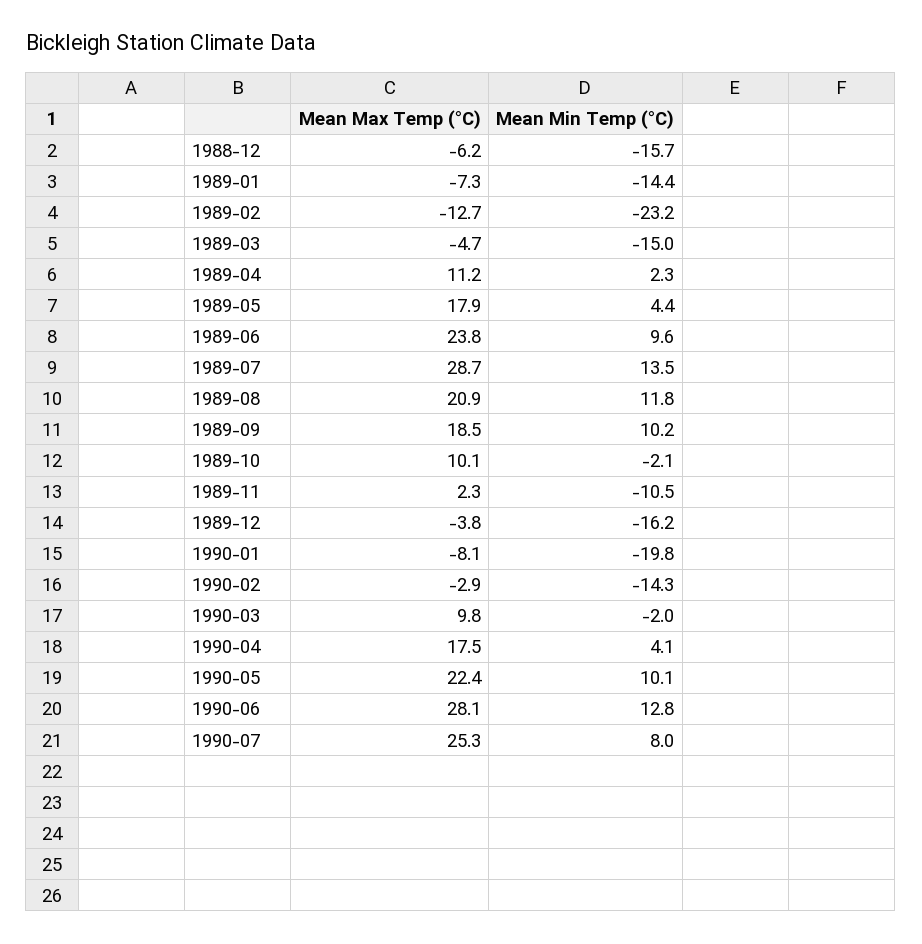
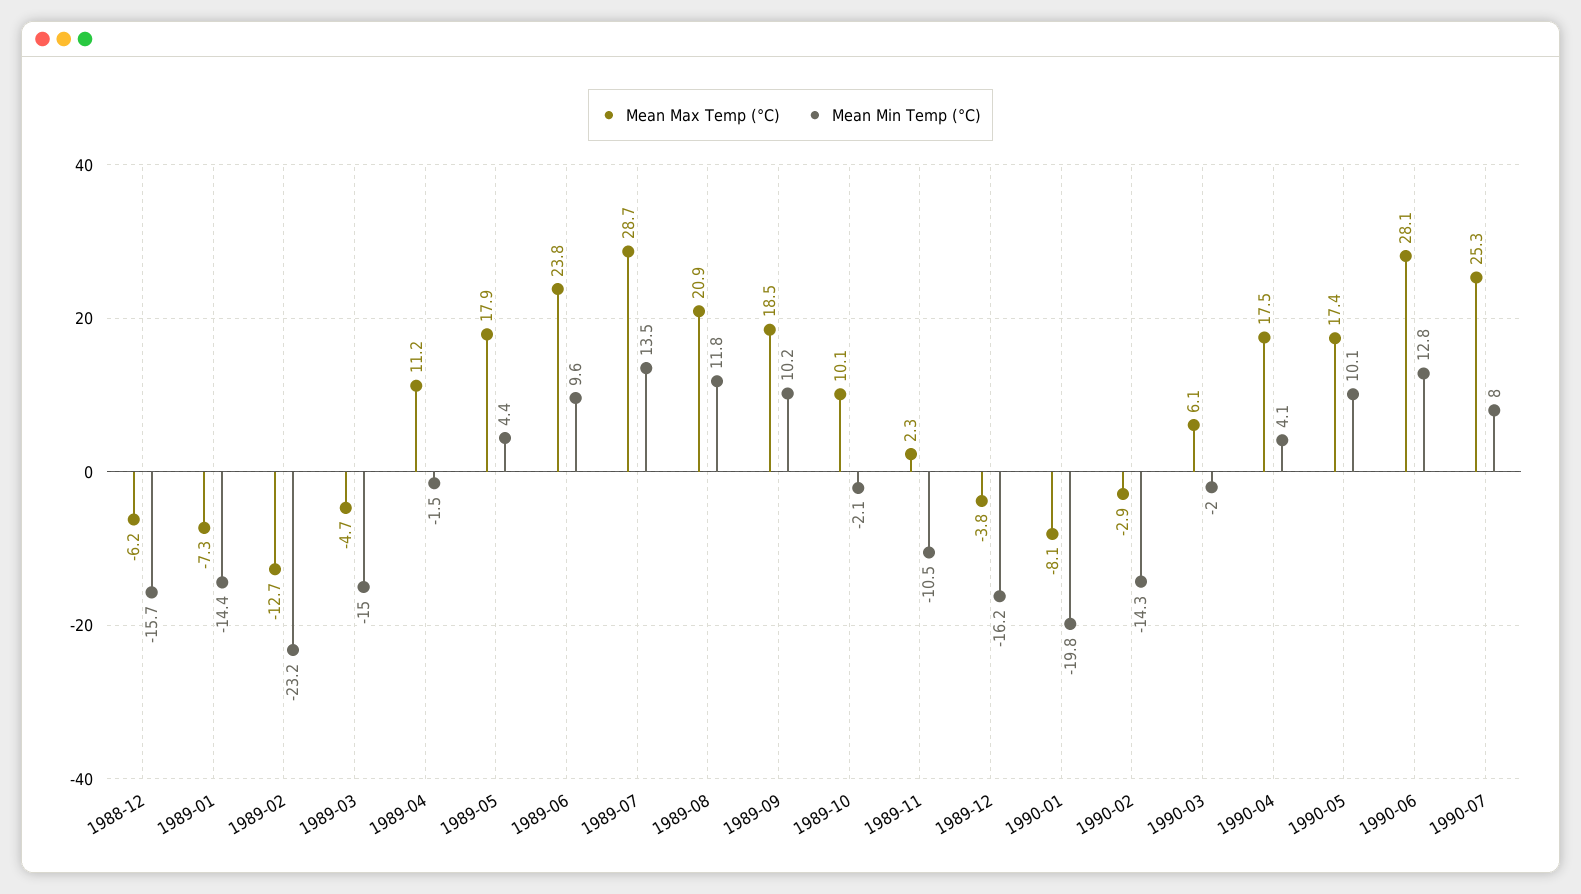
  {
    "Mean Max Temp (°C)": {
      "1988-12": -6.2,
      "1989-01": -7.3,
      "1989-02": -12.7,
      "1989-03": -4.7,
      "1989-04": 11.2,
      "1989-05": 17.9,
      "1989-06": 23.8,
      "1989-07": 28.7,
      "1989-08": 20.9,
      "1989-09": 18.5,
      "1989-10": 10.1,
      "1989-11": 2.3,
      "1989-12": -3.8,
      "1990-01": -8.1,
      "1990-02": -2.9,
-     "1990-03": 9.8,
+     "1990-03": 6.1,
      "1990-04": 17.5,
-     "1990-05": 22.4,
+     "1990-05": 17.4,
      "1990-06": 28.1,
      "1990-07": 25.3
    },
    "Mean Min Temp (°C)": {
      "1988-12": -15.7,
      "1989-01": -14.4,
      "1989-02": -23.2,
      "1989-03": -15,
-     "1989-04": 2.3,
+     "1989-04": -1.5,
      "1989-05": 4.4,
      "1989-06": 9.6,
      "1989-07": 13.5,
      "1989-08": 11.8,
      "1989-09": 10.2,
      "1989-10": -2.1,
      "1989-11": -10.5,
      "1989-12": -16.2,
      "1990-01": -19.8,
      "1990-02": -14.3,
      "1990-03": -2,
      "1990-04": 4.1,
      "1990-05": 10.1,
      "1990-06": 12.8,
      "1990-07": 8
    }
  }

